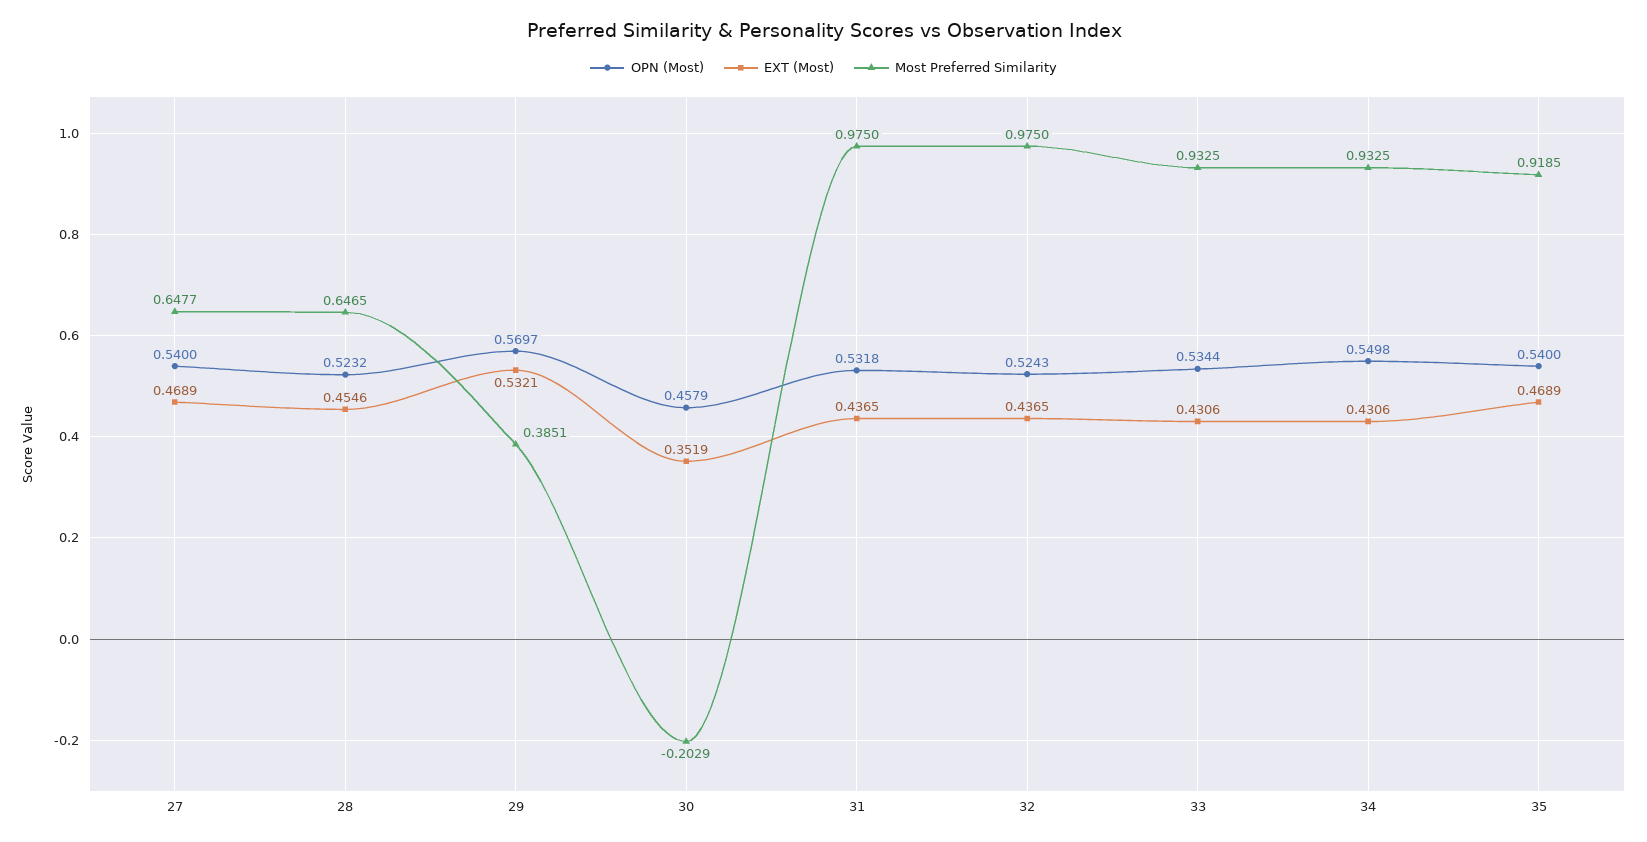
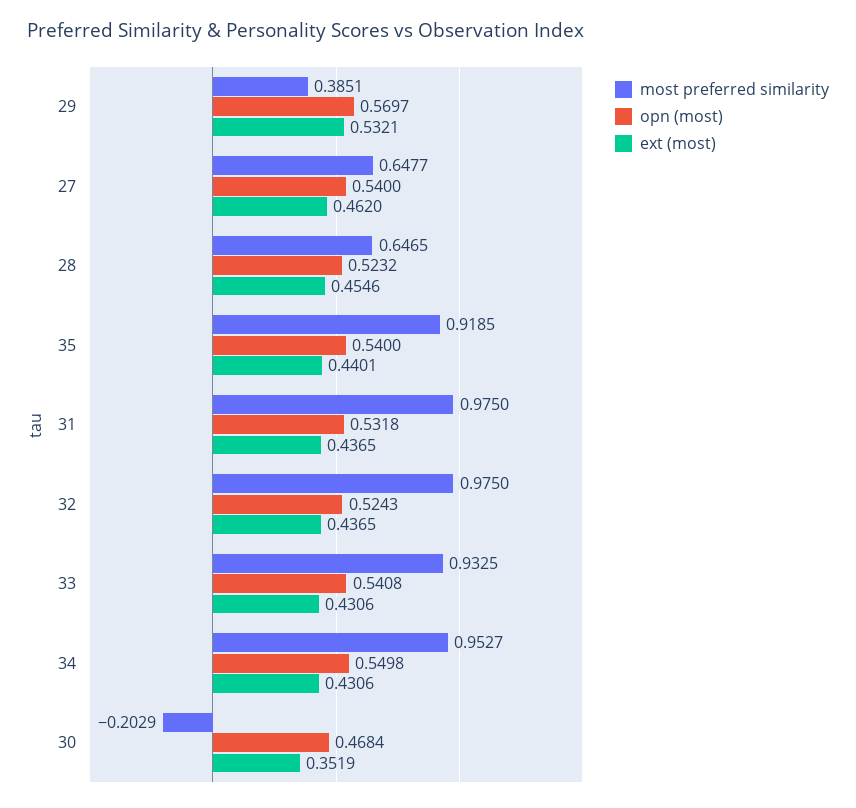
  {
    "OPN (Most)": {
      "27": 0.54,
      "28": 0.5232,
      "29": 0.5697,
-     "30": 0.4579,
+     "30": 0.4684,
      "31": 0.5318,
      "32": 0.5243,
-     "33": 0.5344,
+     "33": 0.5408,
      "34": 0.5498,
      "35": 0.54
    },
    "EXT (Most)": {
-     "27": 0.4689,
+     "27": 0.462,
      "28": 0.4546,
      "29": 0.5321,
      "30": 0.3519,
      "31": 0.4365,
      "32": 0.4365,
      "33": 0.4306,
      "34": 0.4306,
-     "35": 0.4689
+     "35": 0.4401
    },
    "Most Preferred Similarity": {
      "27": 0.6477,
      "28": 0.6465,
      "29": 0.3851,
      "30": -0.2029,
      "31": 0.975,
      "32": 0.975,
      "33": 0.9325,
-     "34": 0.9325,
+     "34": 0.9527,
      "35": 0.9185
    }
  }

